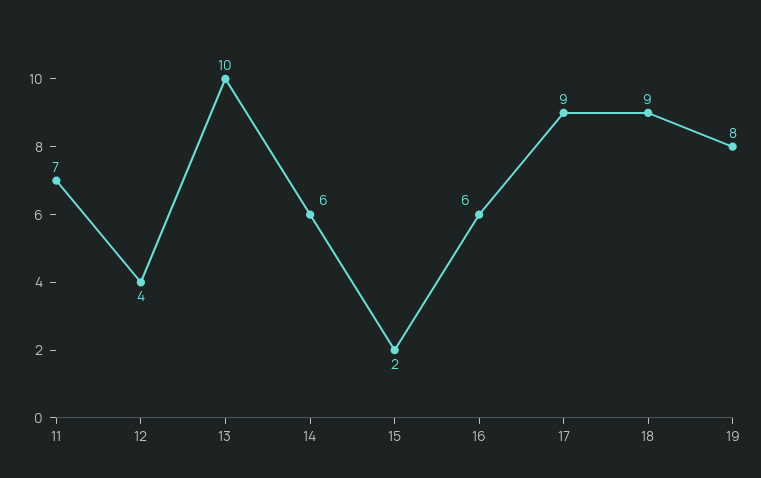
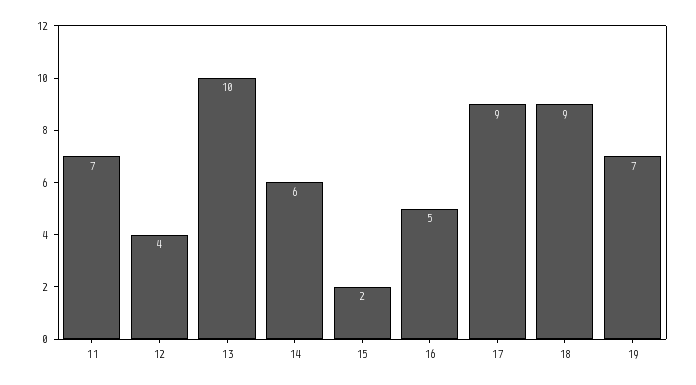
  {
    "11": 7,
    "12": 4,
    "13": 10,
    "14": 6,
    "15": 2,
-   "16": 6,
+   "16": 5,
    "17": 9,
    "18": 9,
-   "19": 8
+   "19": 7
  }

